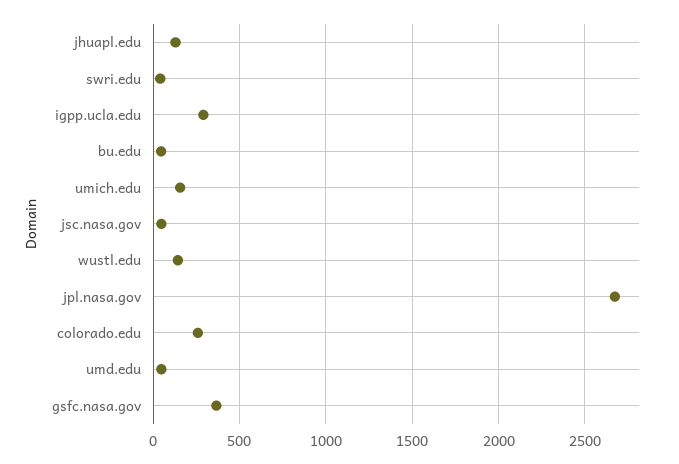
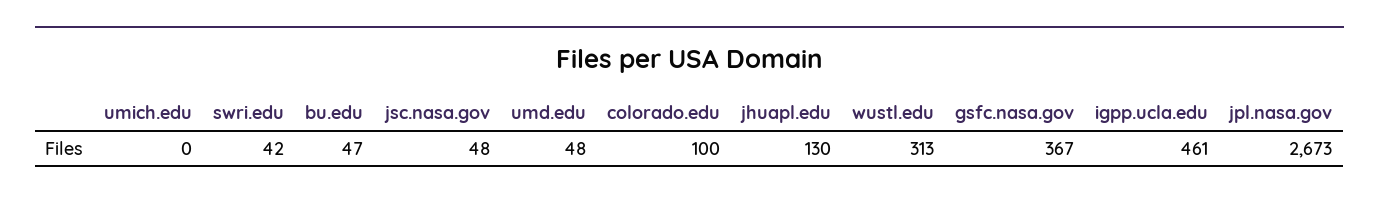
  {
    "jhuapl.edu": 130,
    "swri.edu": 42,
-   "igpp.ucla.edu": 300,
+   "igpp.ucla.edu": 461,
    "bu.edu": 47,
-   "umich.edu": 150,
+   "umich.edu": 0,
    "jsc.nasa.gov": 48,
-   "wustl.edu": 150,
+   "wustl.edu": 313,
    "jpl.nasa.gov": 2673,
-   "colorado.edu": 250,
+   "colorado.edu": 100,
    "umd.edu": 48,
    "gsfc.nasa.gov": 367
  }

